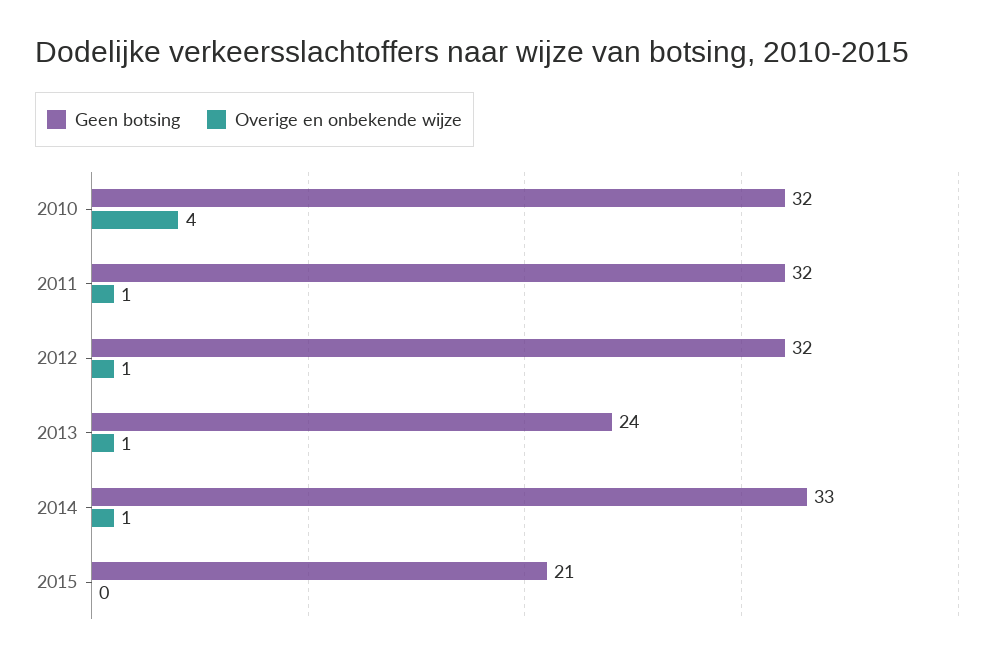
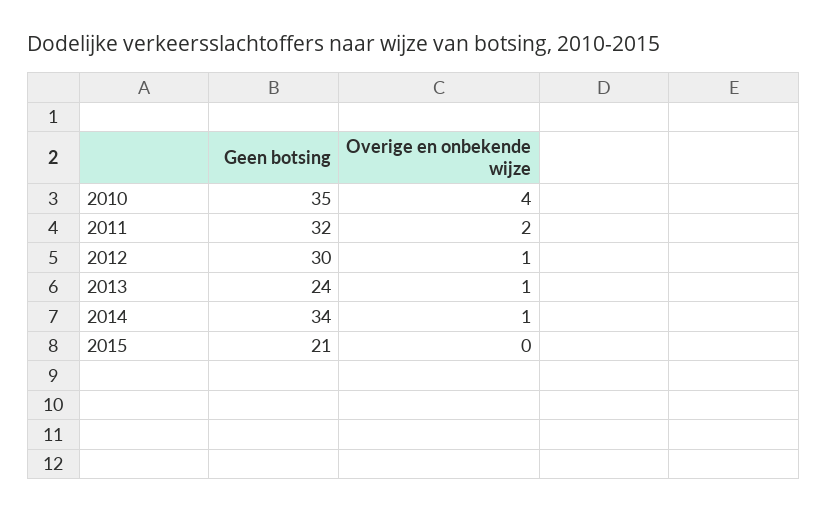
  {
    "Geen botsing": {
-     "2010": 32,
+     "2010": 35,
      "2011": 32,
-     "2012": 32,
+     "2012": 30,
      "2013": 24,
-     "2014": 33,
+     "2014": 34,
      "2015": 21
    },
    "Overige en onbekende wijze": {
      "2010": 4,
-     "2011": 1,
+     "2011": 2,
      "2012": 1,
      "2013": 1,
      "2014": 1,
      "2015": 0
    }
  }

